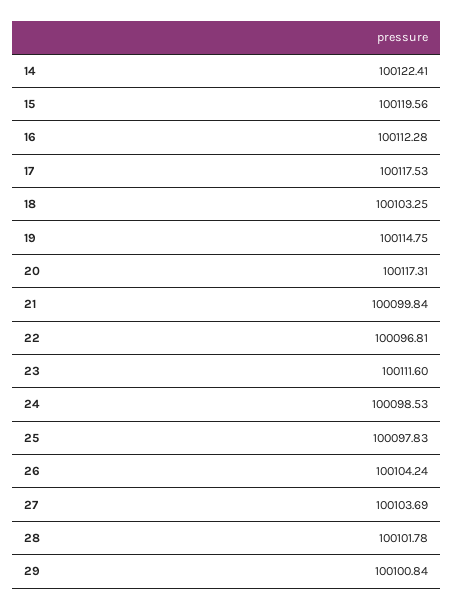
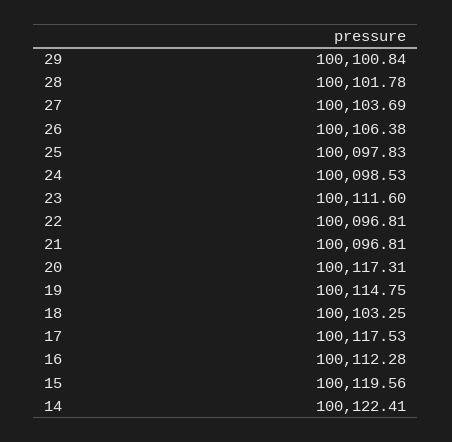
  {
    "14": 100122.41,
    "15": 100119.56,
    "16": 100112.28,
    "17": 100117.53,
    "18": 100103.25,
    "19": 100114.75,
    "20": 100117.31,
-   "21": 100099.84,
+   "21": 100096.81,
    "22": 100096.81,
    "23": 100111.6,
    "24": 100098.53,
    "25": 100097.83,
-   "26": 100104.24,
+   "26": 100106.38,
    "27": 100103.69,
    "28": 100101.78,
    "29": 100100.84
  }

